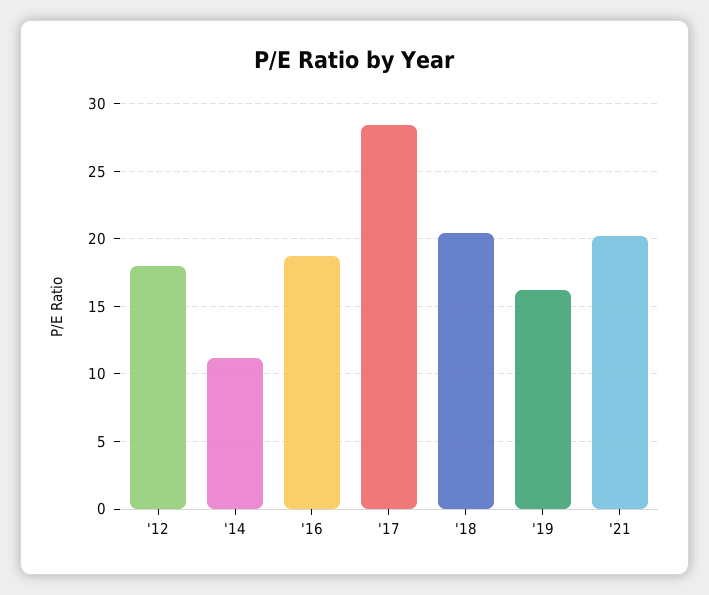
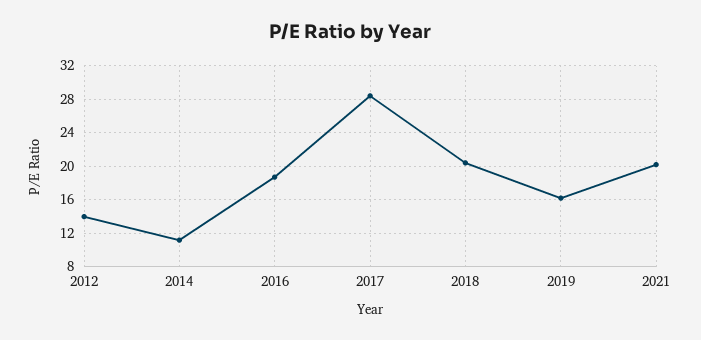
  {
-   "'12": 18,
+   "'12": 14,
    "'14": 11,
    "'16": 18.5,
    "'17": 28.5,
    "'18": 20.5,
    "'19": 16,
    "'21": 20
  }

